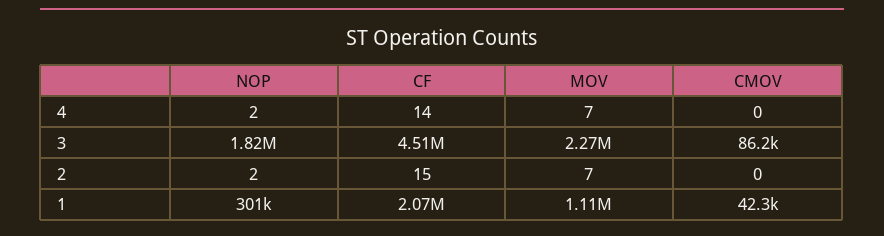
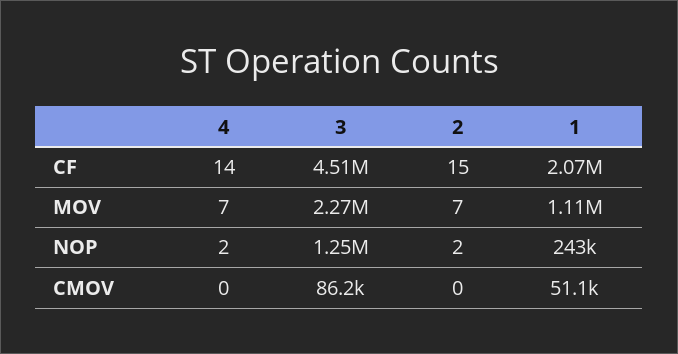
  {
    "NOP": {
      "4": 2,
-     "3": 1820000,
+     "3": 1250000,
      "2": 2,
-     "1": 301000
+     "1": 243000
    },
    "CF": {
      "4": 14,
      "3": 4510000,
      "2": 15,
      "1": 2070000
    },
    "MOV": {
      "4": 7,
      "3": 2270000,
      "2": 7,
      "1": 1110000
    },
    "CMOV": {
      "4": 0,
      "3": 86200,
      "2": 0,
-     "1": 42300
+     "1": 51100
    }
  }

